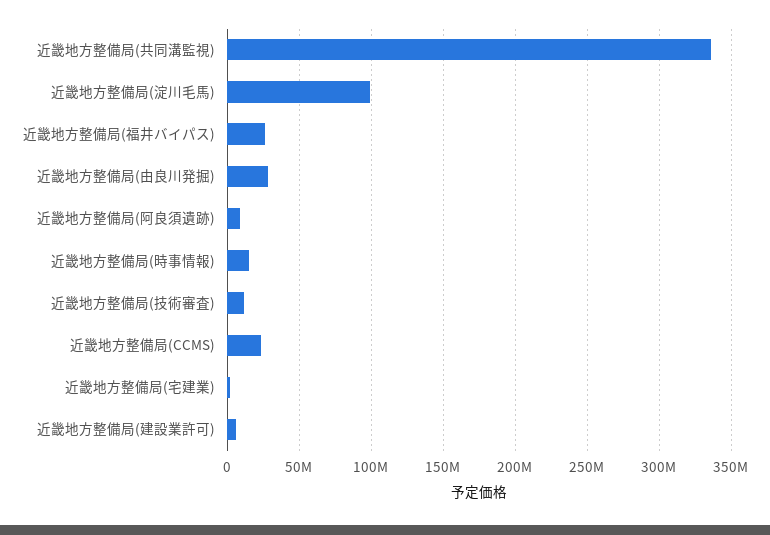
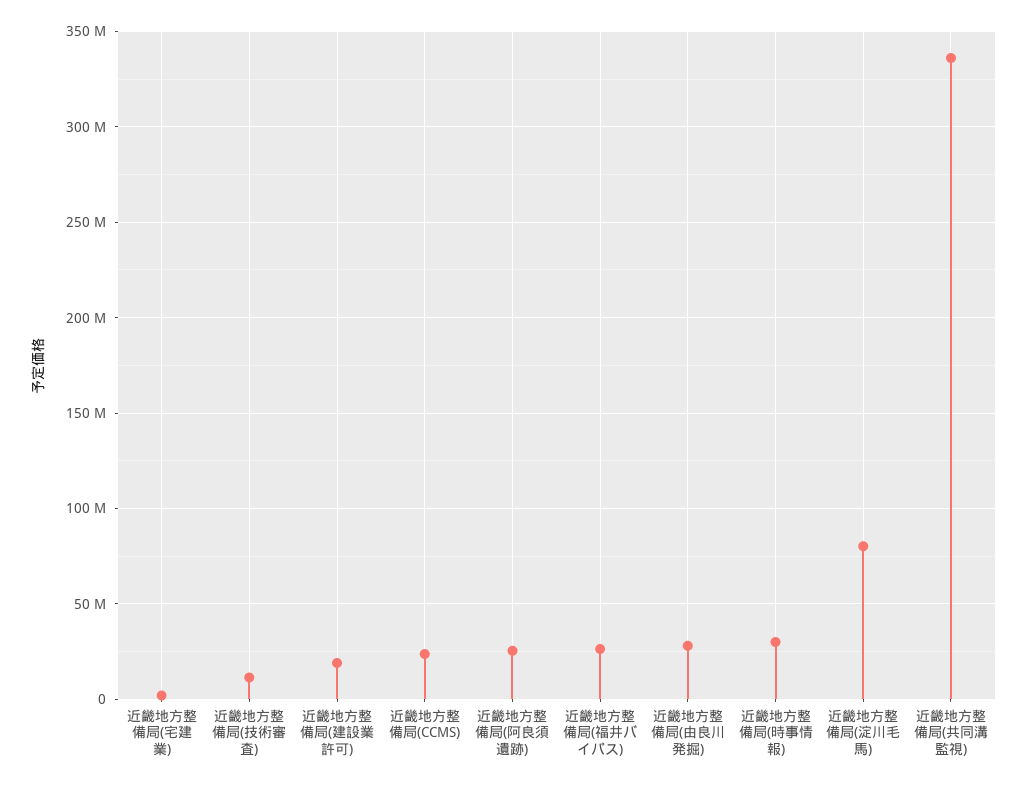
  {
    "近畿地方整備局(共同溝監視)": 335000000,
-   "近畿地方整備局(淀川毛馬)": 100000000,
+   "近畿地方整備局(淀川毛馬)": 80000000,
    "近畿地方整備局(福井バイパス)": 25000000,
    "近畿地方整備局(由良川発掘)": 30000000,
-   "近畿地方整備局(阿良須遺跡)": 10000000,
+   "近畿地方整備局(阿良須遺跡)": 25000000,
-   "近畿地方整備局(時事情報)": 15000000,
+   "近畿地方整備局(時事情報)": 30000000,
    "近畿地方整備局(技術審査)": 10000000,
    "近畿地方整備局(CCMS)": 25000000,
    "近畿地方整備局(宅建業)": 0,
-   "近畿地方整備局(建設業許可)": 5000000
+   "近畿地方整備局(建設業許可)": 20000000
  }

